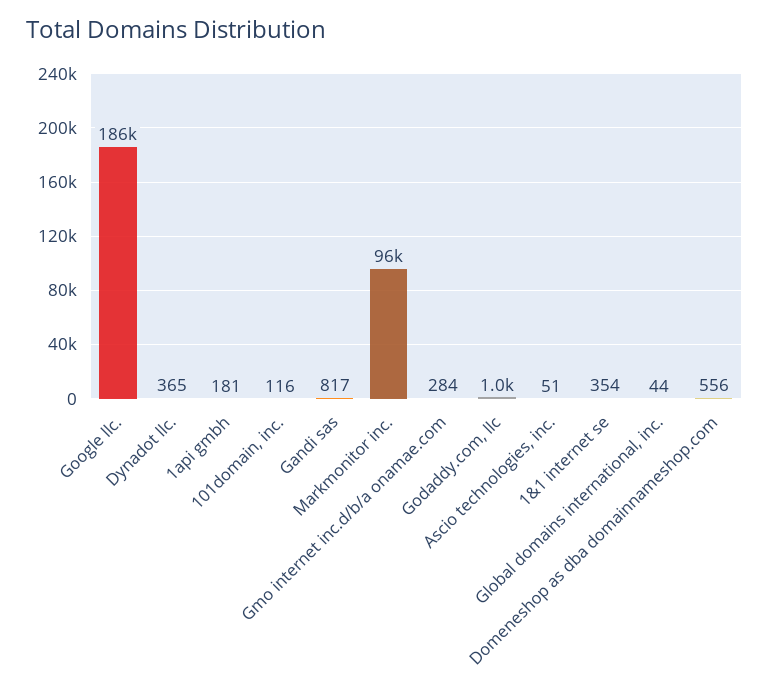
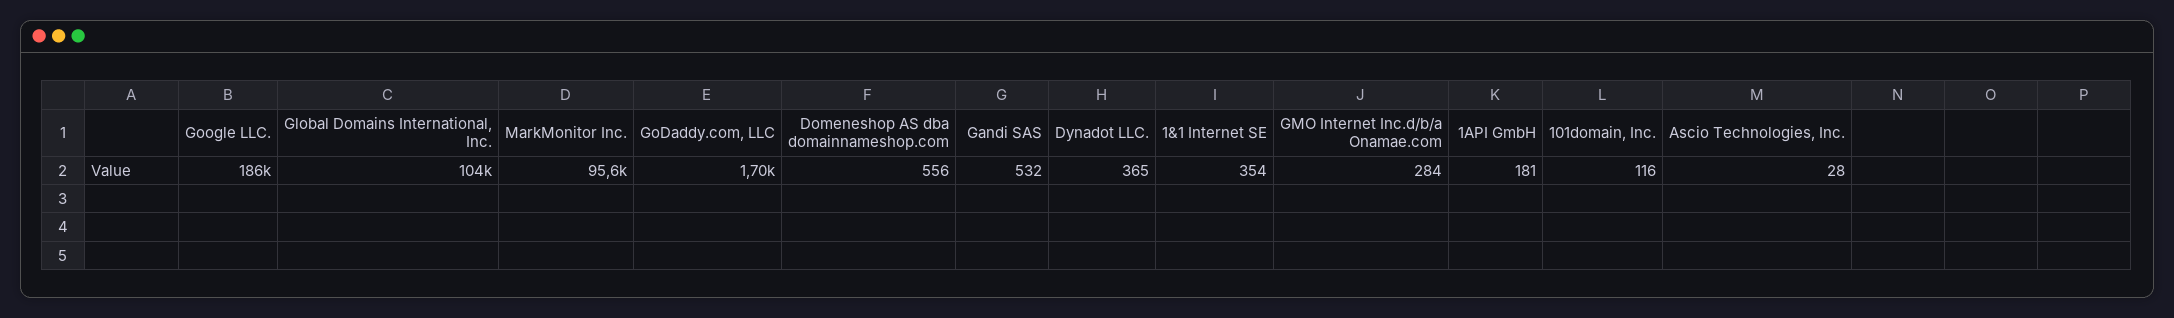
  {
    "Google llc.": 186000,
    "Dynadot llc.": 365,
    "1api gmbh": 181,
    "101domain, inc.": 116,
-   "Gandi sas": 817,
+   "Gandi sas": 532,
    "Markmonitor inc.": 95600,
    "Gmo internet inc.d/b/a onamae.com": 284,
-   "Godaddy.com, llc": 1000,
+   "Godaddy.com, llc": 1700,
-   "Ascio technologies, inc.": 51,
+   "Ascio technologies, inc.": 28,
    "1&1 internet se": 354,
-   "Global domains international, inc.": 44,
+   "Global domains international, inc.": 104000,
    "Domeneshop as dba domainnameshop.com": 556
  }

